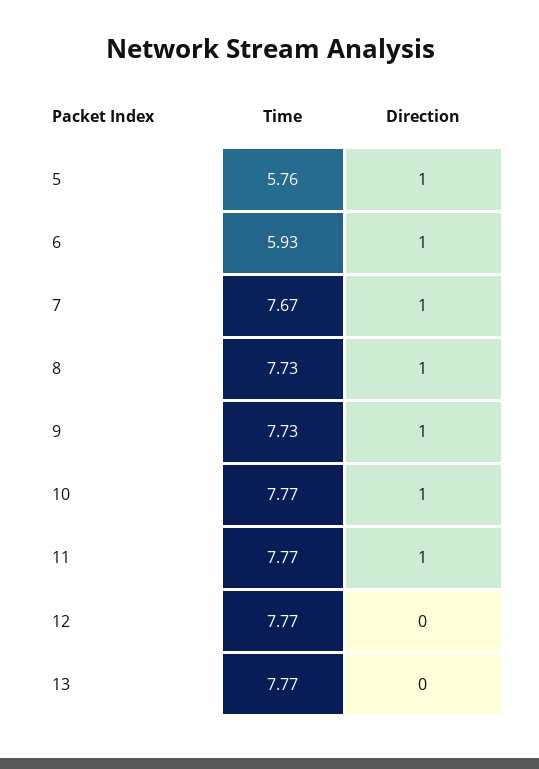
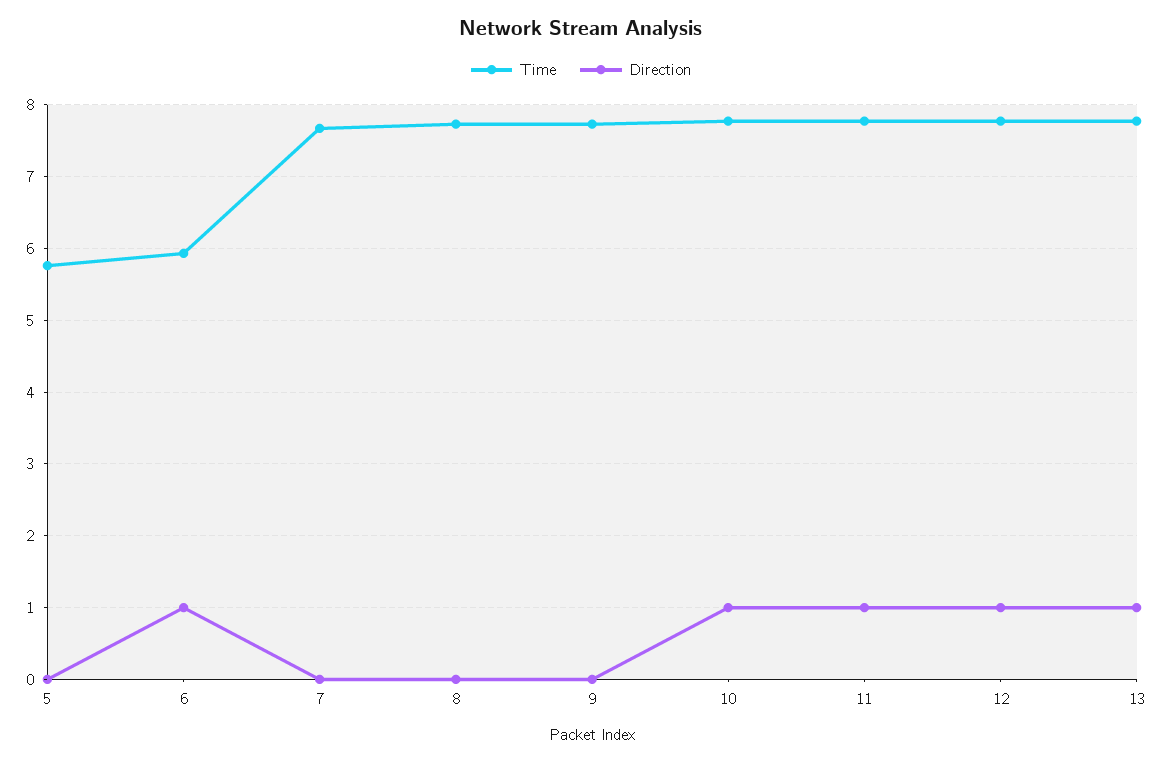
  {
    "Time": {
      "5": 5.76,
      "6": 5.93,
      "7": 7.67,
      "8": 7.73,
      "9": 7.73,
      "10": 7.77,
      "11": 7.77,
      "12": 7.77,
      "13": 7.77
    },
    "Direction": {
-     "5": 1,
+     "5": 0,
      "6": 1,
-     "7": 1,
+     "7": 0,
-     "8": 1,
+     "8": 0,
-     "9": 1,
+     "9": 0,
      "10": 1,
      "11": 1,
-     "12": 0,
+     "12": 1,
-     "13": 0
+     "13": 1
    }
  }

